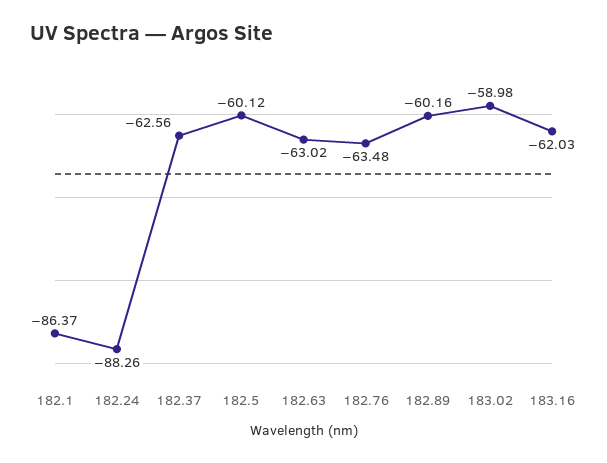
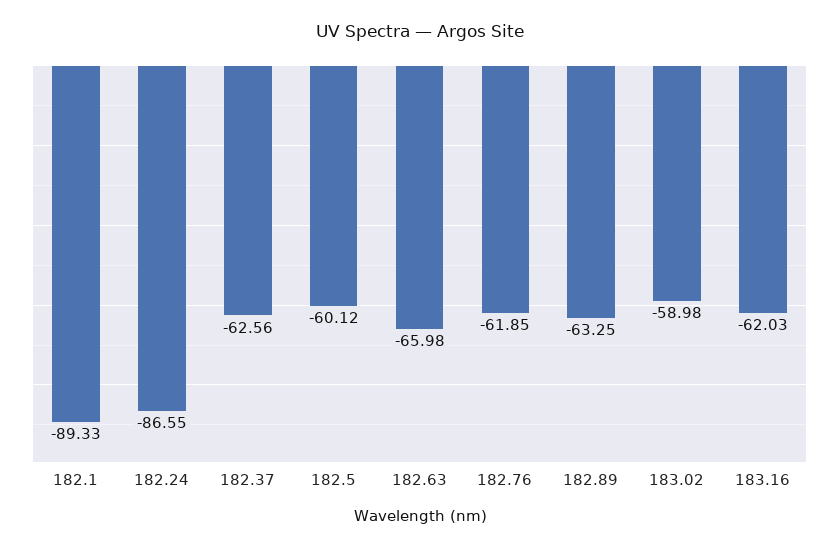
  {
-   "182.1": -86.37,
+   "182.1": -89.33,
-   "182.24": -88.26,
+   "182.24": -86.55,
    "182.37": -62.56,
    "182.5": -60.12,
-   "182.63": -63.02,
+   "182.63": -65.98,
-   "182.76": -63.48,
+   "182.76": -61.85,
-   "182.89": -60.16,
+   "182.89": -63.25,
    "183.02": -58.98,
    "183.16": -62.03
  }

